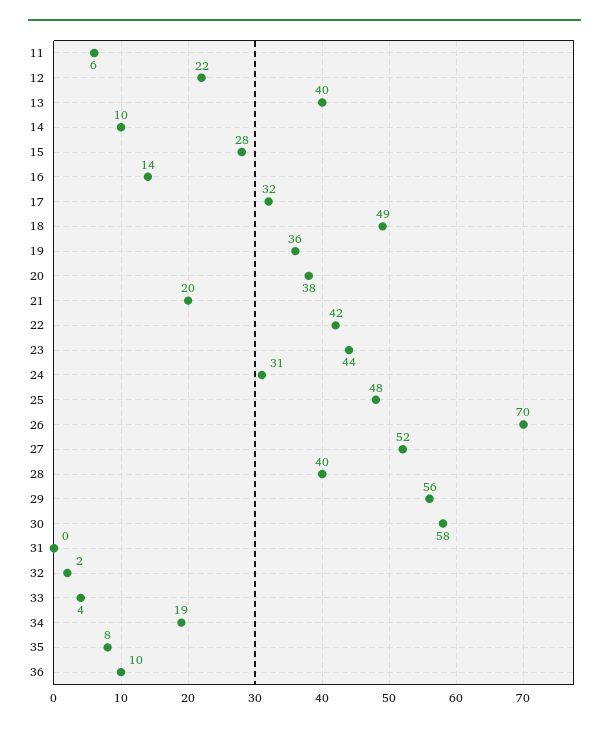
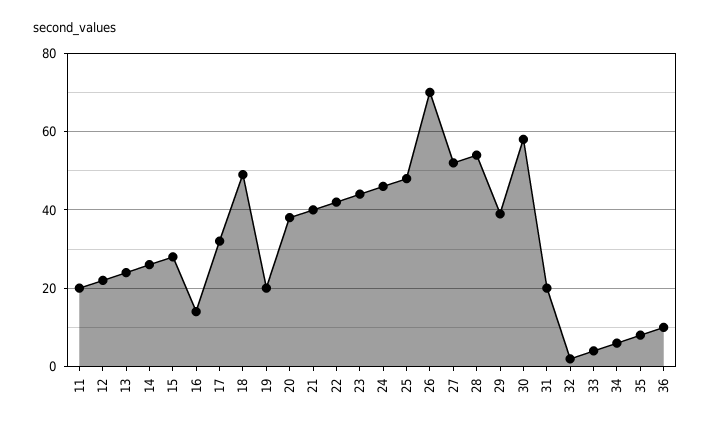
  {
-   "11": 6,
+   "11": 20,
    "12": 22,
-   "13": 40,
+   "13": 25,
-   "14": 10,
+   "14": 25,
    "15": 28,
    "16": 14,
    "17": 32,
    "18": 49,
-   "19": 36,
+   "19": 20,
    "20": 38,
-   "21": 20,
+   "21": 40,
    "22": 42,
    "23": 44,
-   "24": 31,
+   "24": 45,
    "25": 48,
    "26": 70,
    "27": 52,
-   "28": 40,
+   "28": 55,
-   "29": 56,
+   "29": 40,
    "30": 58,
-   "31": 0,
+   "31": 20,
    "32": 2,
    "33": 4,
-   "34": 19,
+   "34": 5,
    "35": 8,
    "36": 10
  }

